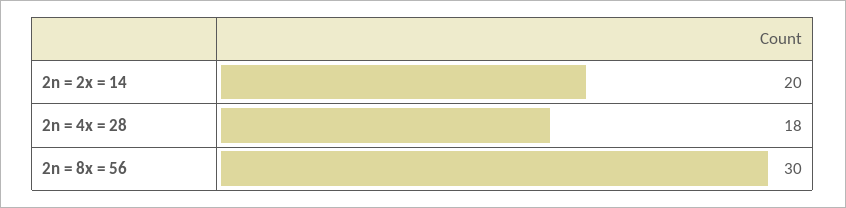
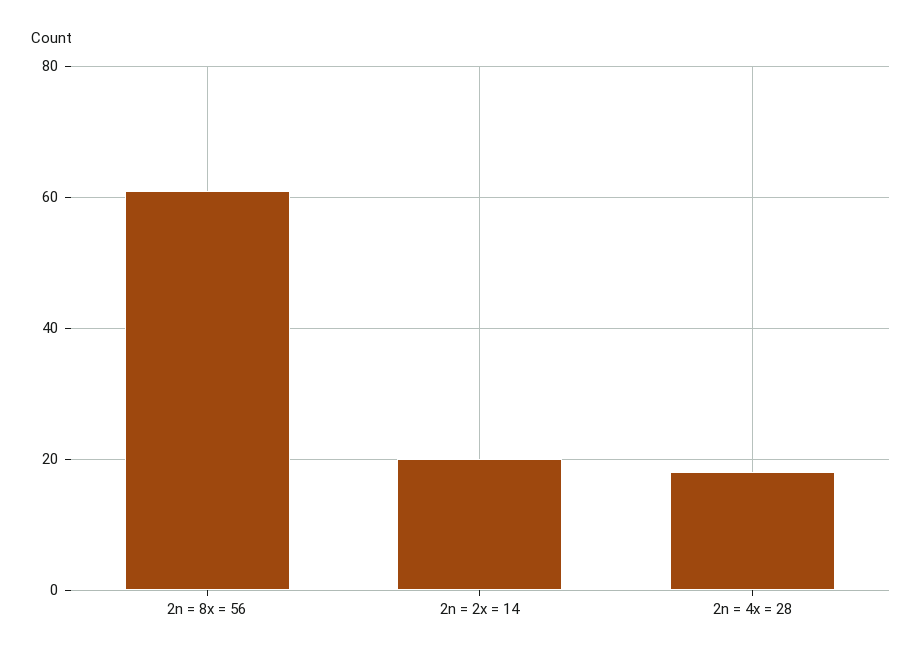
  {
    "2n = 2x = 14": 20,
    "2n = 4x = 28": 18,
-   "2n = 8x = 56": 30
+   "2n = 8x = 56": 60
  }

